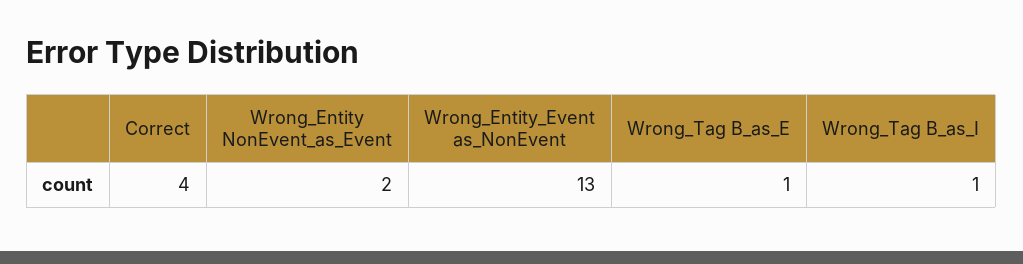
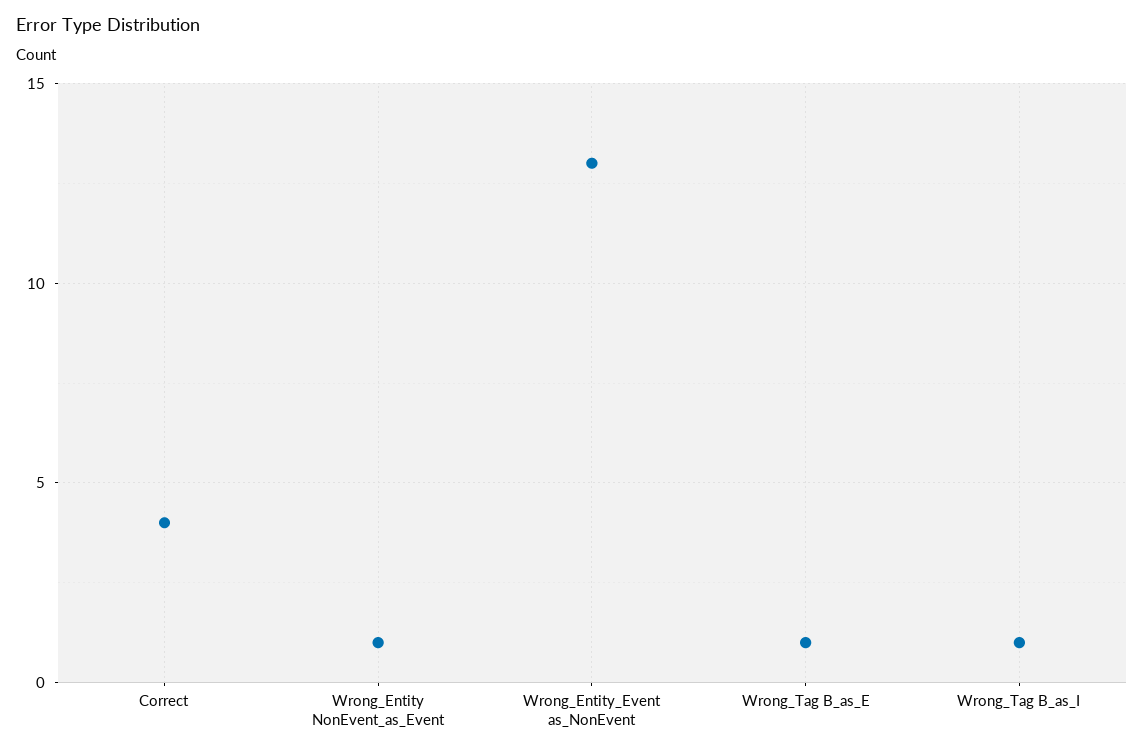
  {
    "Correct": 4,
-   "Wrong_Entity NonEvent_as_Event": 2,
+   "Wrong_Entity NonEvent_as_Event": 1,
    "Wrong_Entity_Event as_NonEvent": 13,
    "Wrong_Tag B_as_E": 1,
    "Wrong_Tag B_as_I": 1
  }

